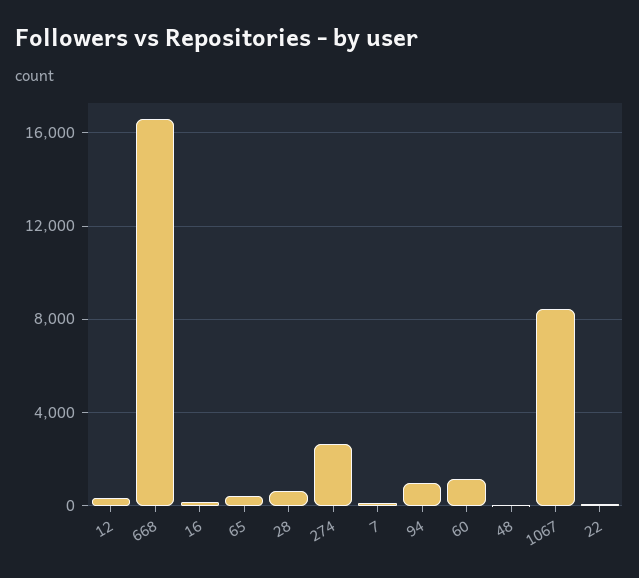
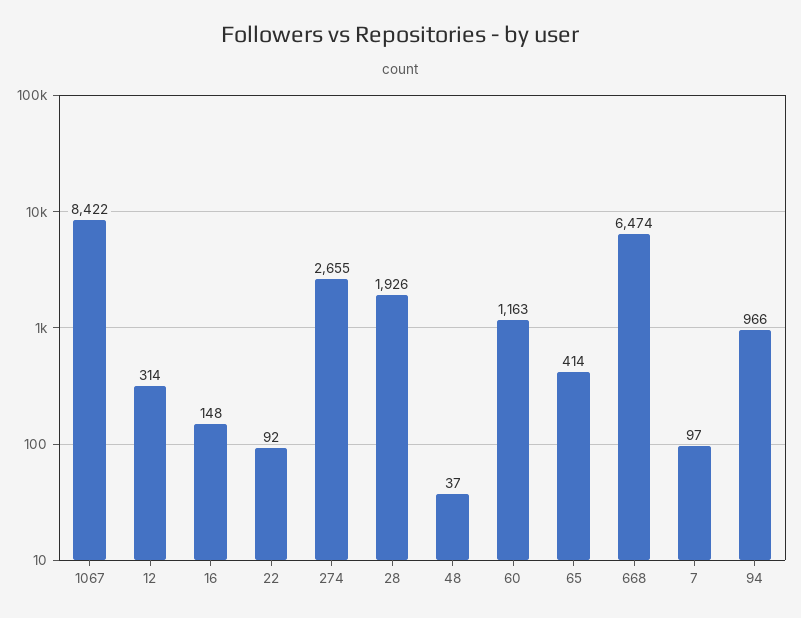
  {
    "12": 314,
-   "668": 16500,
+   "668": 6474,
    "16": 148,
    "65": 414,
-   "28": 500,
+   "28": 1926,
    "274": 2655,
    "7": 97,
    "94": 966,
    "60": 1163,
    "48": 37,
    "1067": 8422,
    "22": 92
  }

